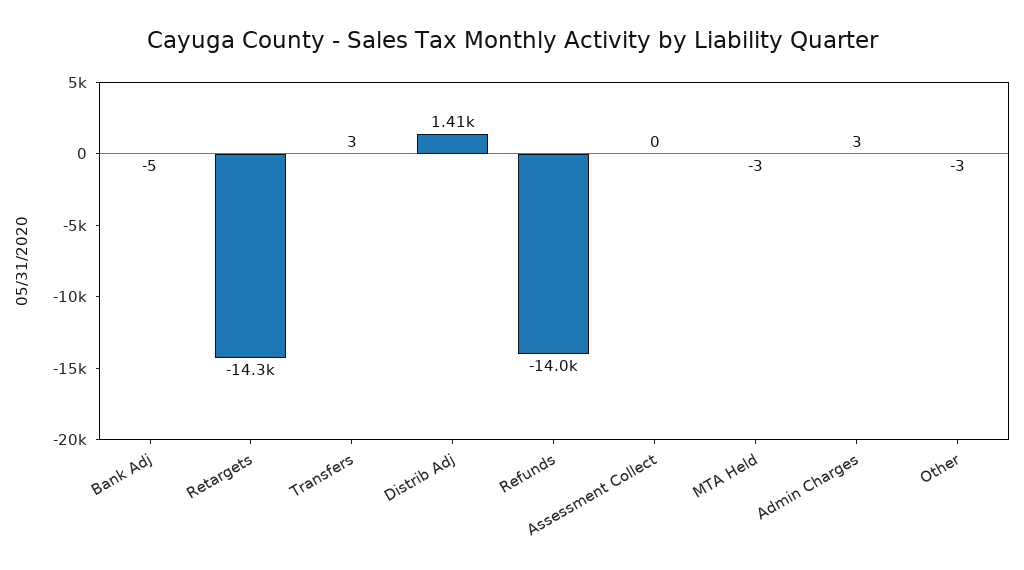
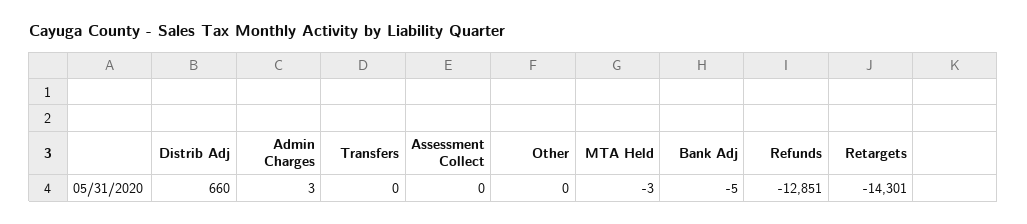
  {
    "Bank Adj": -5,
    "Retargets": -14301,
-   "Transfers": 3,
+   "Transfers": 0,
-   "Distrib Adj": 1410,
+   "Distrib Adj": 660,
-   "Refunds": -14000,
+   "Refunds": -12851,
    "Assessment Collect": 0,
    "MTA Held": -3,
    "Admin Charges": 3,
-   "Other": -3
+   "Other": 0
  }

